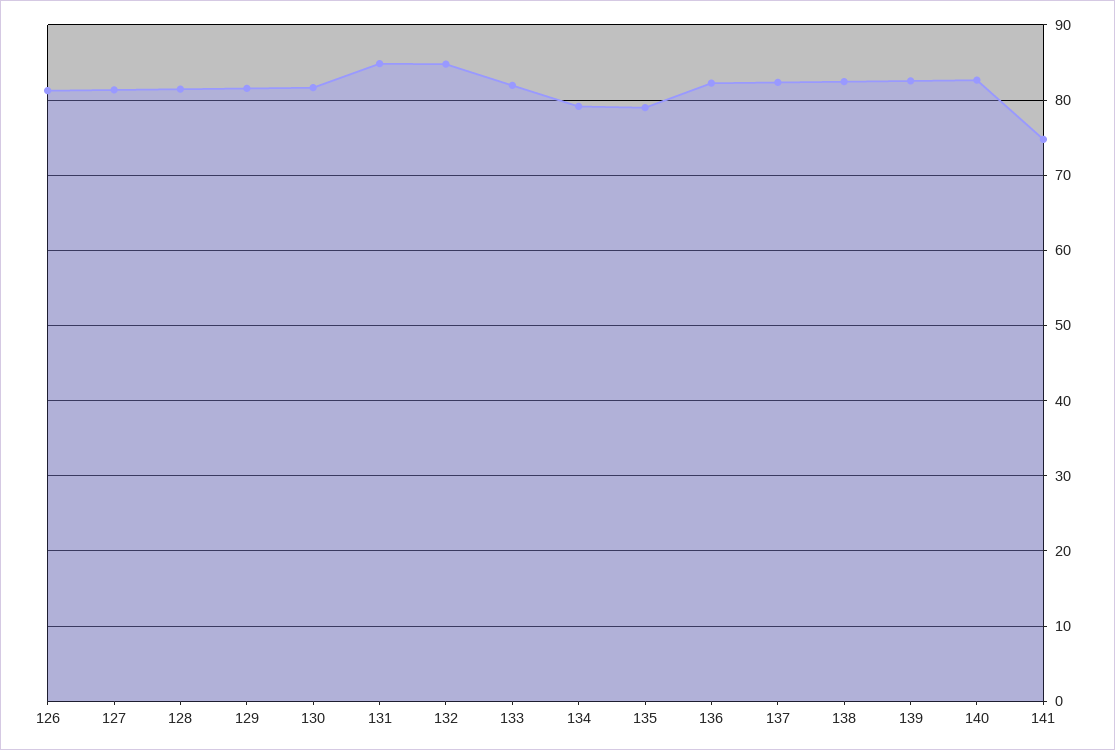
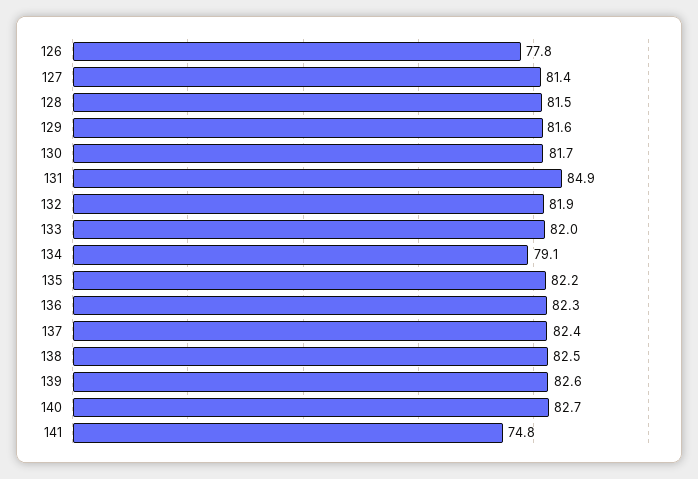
  {
-   "126": 81,
+   "126": 77.8,
    "127": 81.4,
    "128": 81.5,
    "129": 81.6,
    "130": 81.7,
    "131": 84.9,
-   "132": 85,
+   "132": 81.9,
    "133": 82,
    "134": 79.1,
-   "135": 79,
+   "135": 82.2,
    "136": 82.3,
    "137": 82.4,
    "138": 82.5,
    "139": 82.6,
    "140": 82.7,
    "141": 74.8
  }

